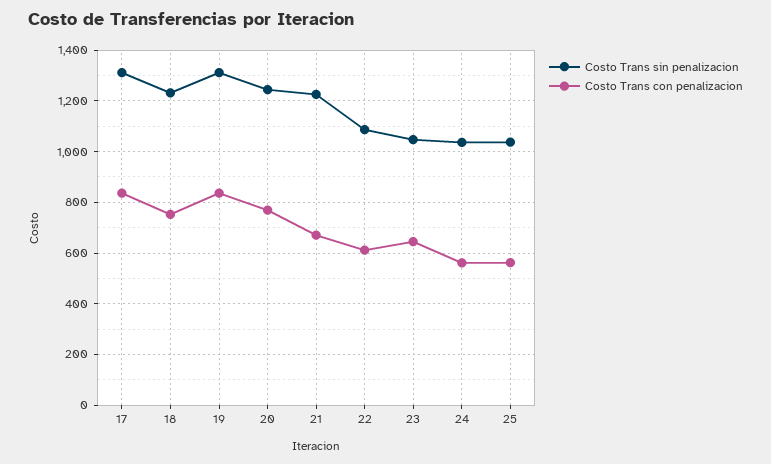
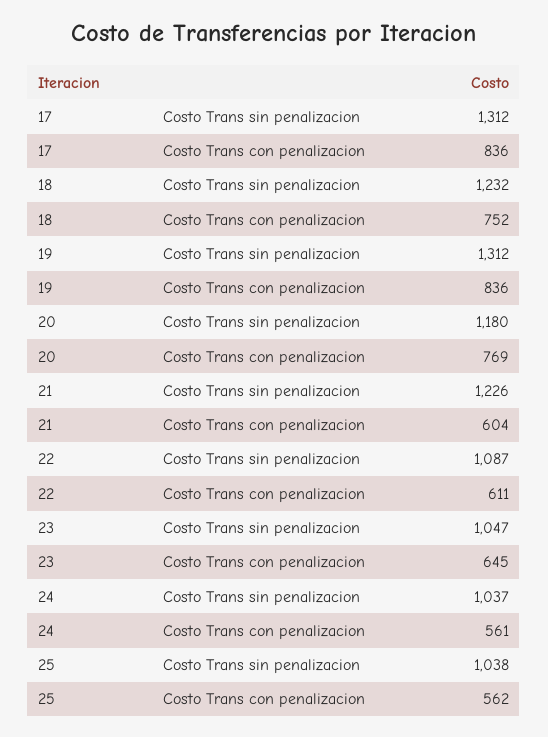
  {
    "Costo Trans sin penalizacion": {
      "17": 1312,
      "18": 1232,
      "19": 1312,
-     "20": 1250,
+     "20": 1180,
      "21": 1226,
      "22": 1087,
      "23": 1047,
      "24": 1037,
      "25": 1038
    },
    "Costo Trans con penalizacion": {
      "17": 836,
      "18": 752,
      "19": 836,
      "20": 769,
-     "21": 675,
+     "21": 604,
      "22": 611,
      "23": 645,
      "24": 561,
      "25": 562
    }
  }

